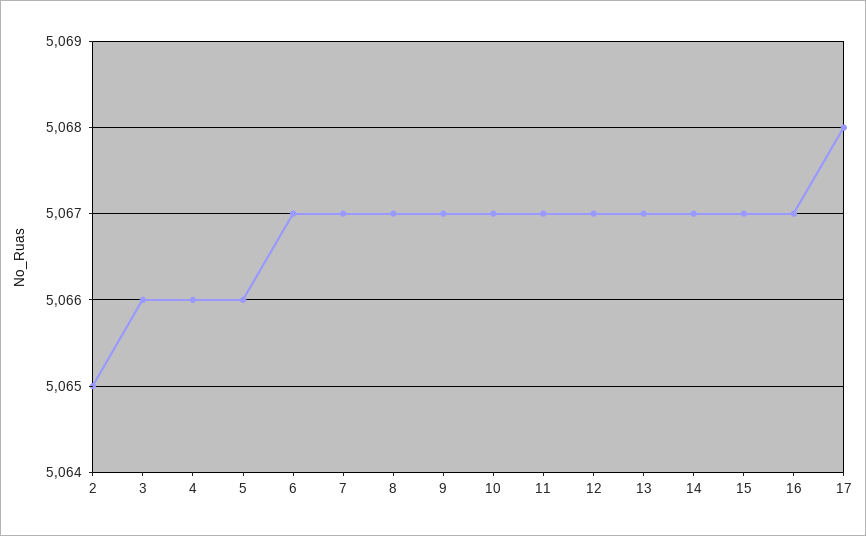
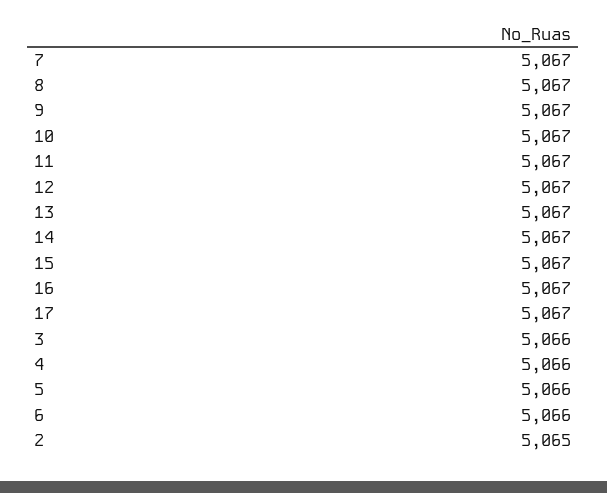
  {
    "2": 5065,
    "3": 5066,
    "4": 5066,
    "5": 5066,
-   "6": 5067,
+   "6": 5066,
    "7": 5067,
    "8": 5067,
    "9": 5067,
    "10": 5067,
    "11": 5067,
    "12": 5067,
    "13": 5067,
    "14": 5067,
    "15": 5067,
    "16": 5067,
-   "17": 5068
+   "17": 5067
  }

